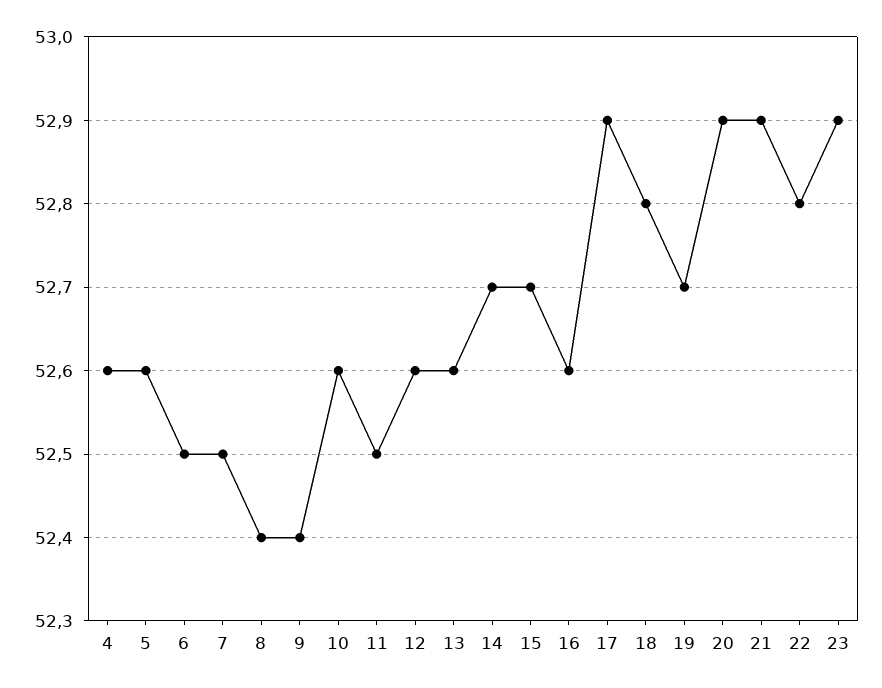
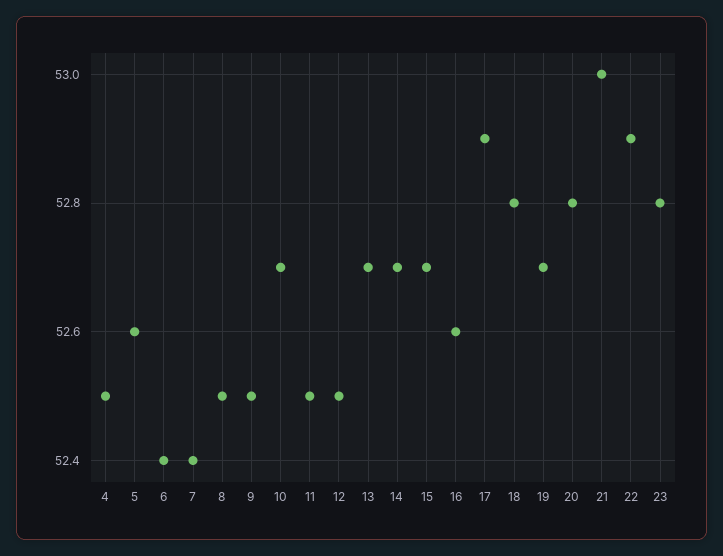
  {
-   "4": 52.6,
+   "4": 52.5,
    "5": 52.6,
-   "6": 52.5,
+   "6": 52.4,
-   "7": 52.5,
+   "7": 52.4,
-   "8": 52.4,
+   "8": 52.5,
-   "9": 52.4,
+   "9": 52.5,
-   "10": 52.6,
+   "10": 52.7,
    "11": 52.5,
-   "12": 52.6,
+   "12": 52.5,
-   "13": 52.6,
+   "13": 52.7,
    "14": 52.7,
    "15": 52.7,
    "16": 52.6,
    "17": 52.9,
    "18": 52.8,
    "19": 52.7,
-   "20": 52.9,
+   "20": 52.8,
-   "21": 52.9,
+   "21": 53,
-   "22": 52.8,
+   "22": 52.9,
-   "23": 52.9
+   "23": 52.8
  }

